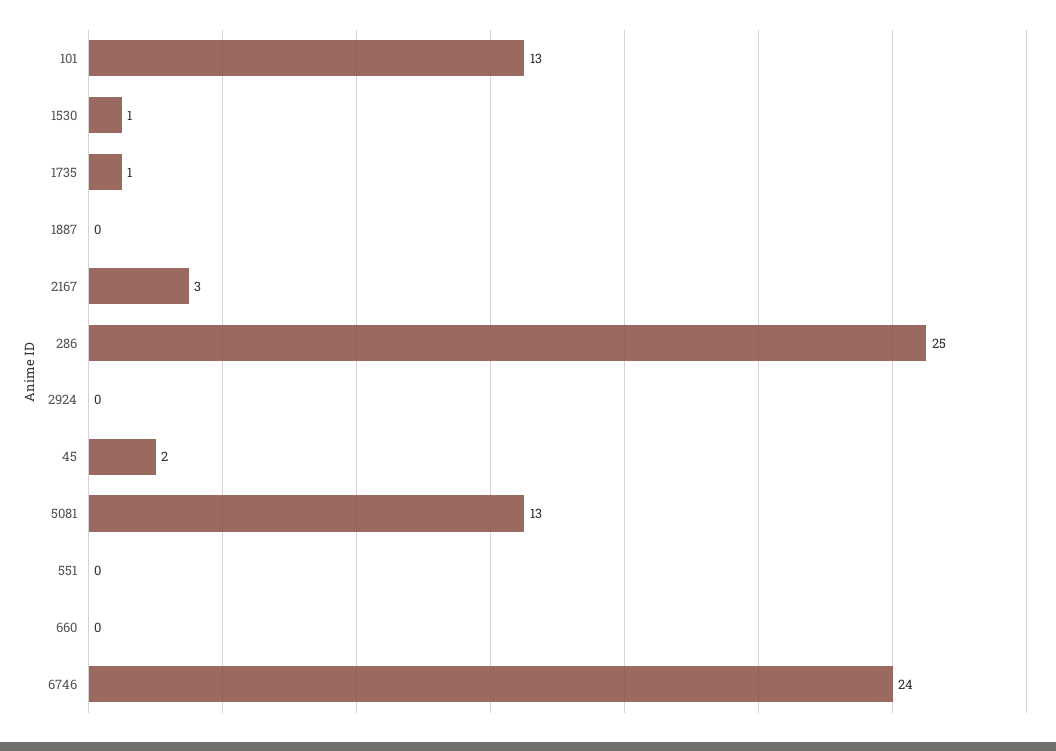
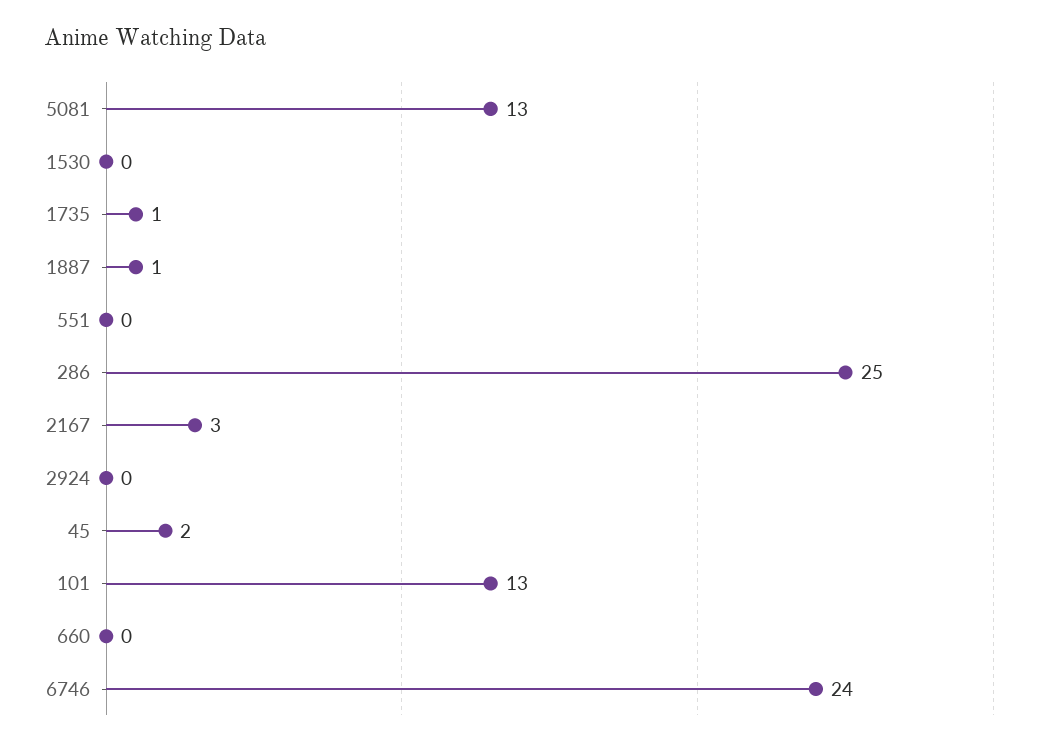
  {
    "101": 13,
-   "1530": 1,
+   "1530": 0,
    "1735": 1,
-   "1887": 0,
+   "1887": 1,
    "2167": 3,
    "286": 25,
    "2924": 0,
    "45": 2,
    "5081": 13,
    "551": 0,
    "660": 0,
    "6746": 24
  }

